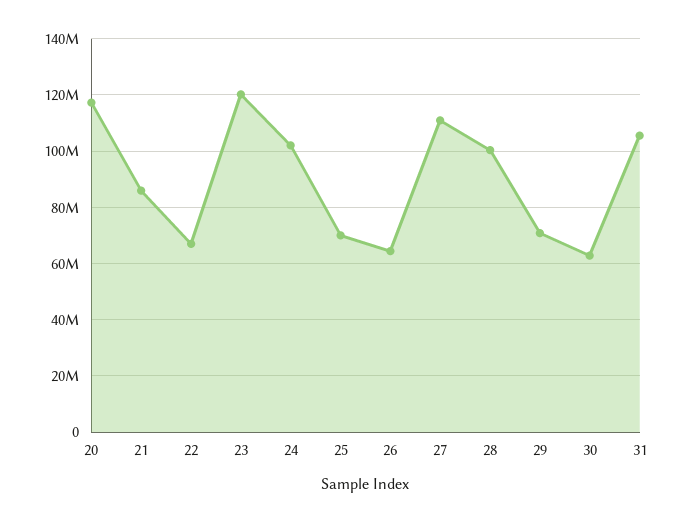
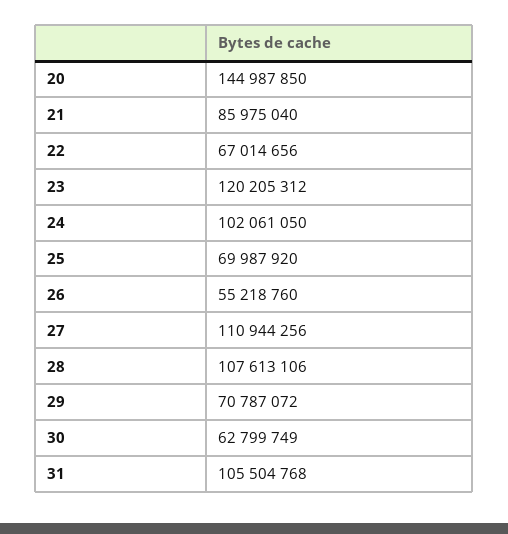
  {
-   "20": 117500000,
+   "20": 144987850,
    "21": 85975040,
    "22": 67014656,
    "23": 120205312,
    "24": 102061050,
    "25": 69987920,
-   "26": 65000000,
+   "26": 55218760,
    "27": 110944256,
-   "28": 100000000,
+   "28": 107613106,
    "29": 70787072,
    "30": 62799749,
    "31": 105504768
  }

